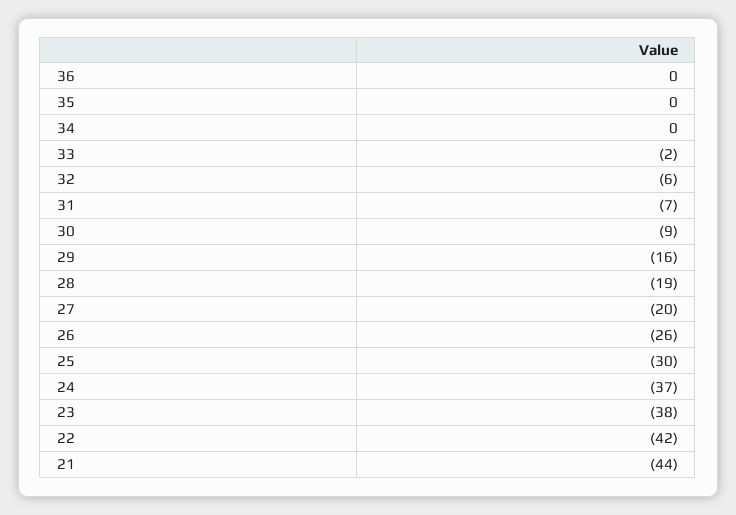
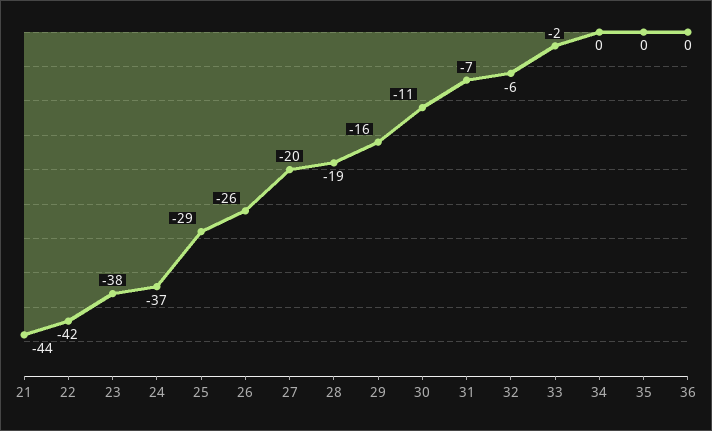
  {
    "36": 0,
    "35": 0,
    "34": 0,
    "33": -2,
    "32": -6,
    "31": -7,
-   "30": -9,
+   "30": -11,
    "29": -16,
    "28": -19,
    "27": -20,
    "26": -26,
-   "25": -30,
+   "25": -29,
    "24": -37,
    "23": -38,
    "22": -42,
    "21": -44
  }

